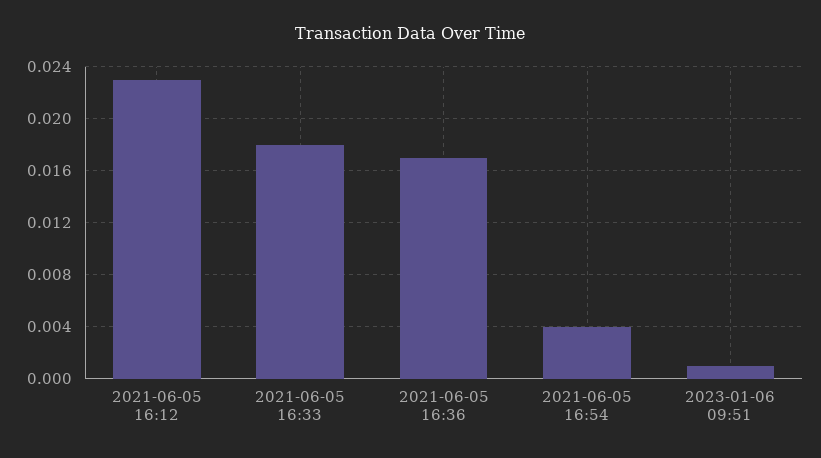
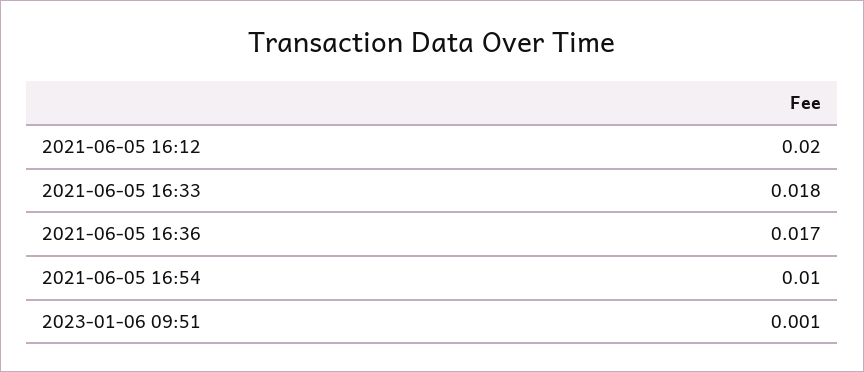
  {
-   "2021-06-05 16:12": 0.023,
+   "2021-06-05 16:12": 0.02,
    "2021-06-05 16:33": 0.018,
    "2021-06-05 16:36": 0.017,
-   "2021-06-05 16:54": 0.004,
+   "2021-06-05 16:54": 0.01,
    "2023-01-06 09:51": 0.001
  }

